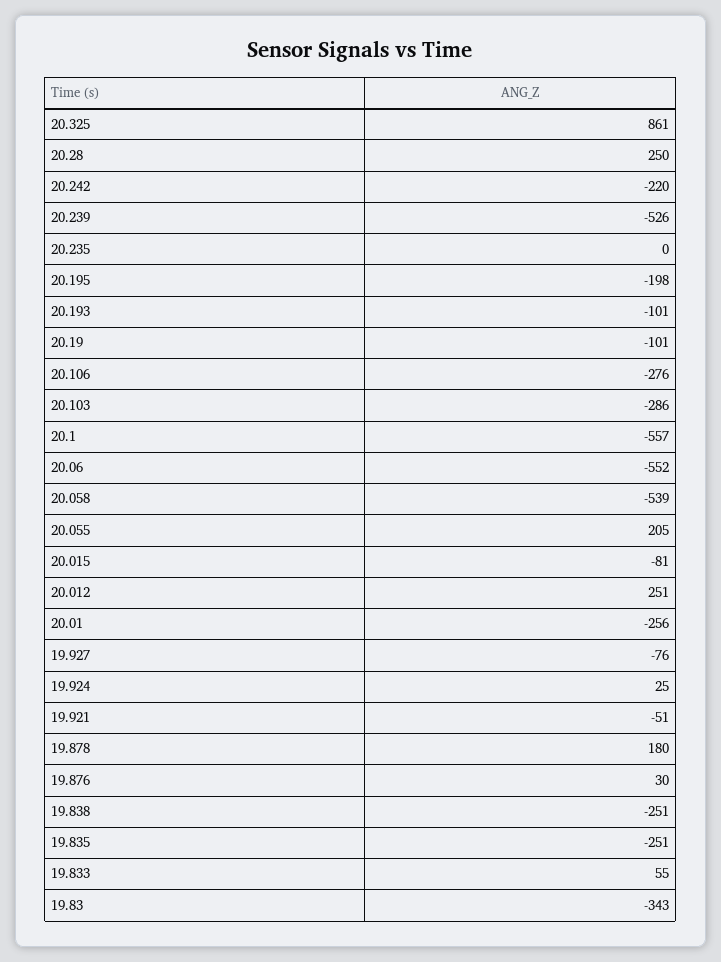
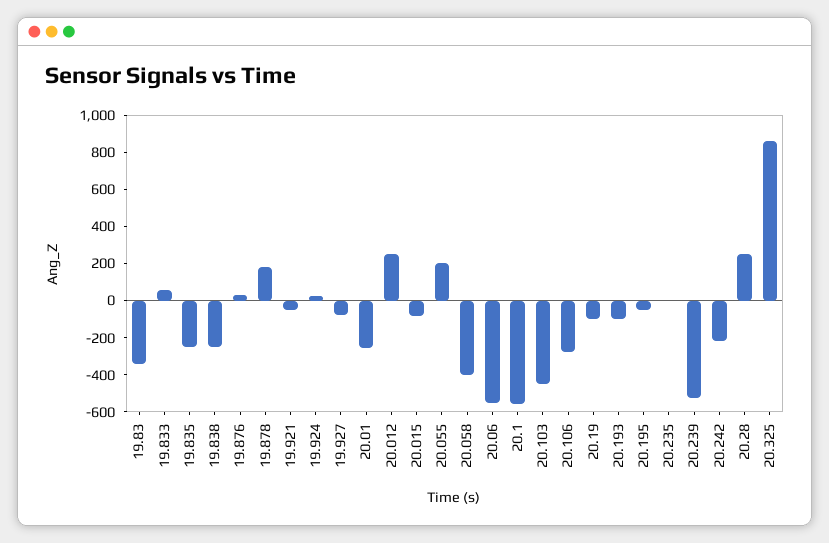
  {
    "20.325": 861,
    "20.28": 250,
    "20.242": -220,
    "20.239": -526,
    "20.235": 0,
-   "20.195": -198,
+   "20.195": -50,
    "20.193": -101,
    "20.19": -101,
    "20.106": -276,
-   "20.103": -286,
+   "20.103": -450,
    "20.1": -557,
    "20.06": -552,
-   "20.058": -539,
+   "20.058": -400,
    "20.055": 205,
    "20.015": -81,
    "20.012": 251,
    "20.01": -256,
    "19.927": -76,
    "19.924": 25,
    "19.921": -51,
    "19.878": 180,
    "19.876": 30,
    "19.838": -251,
    "19.835": -251,
    "19.833": 55,
    "19.83": -343
  }

